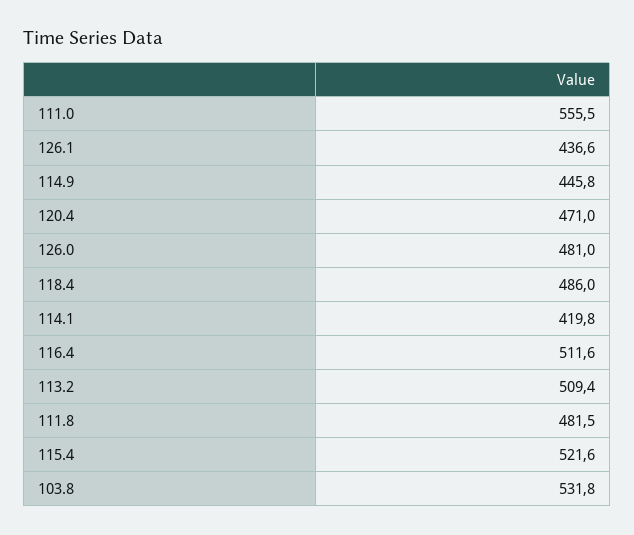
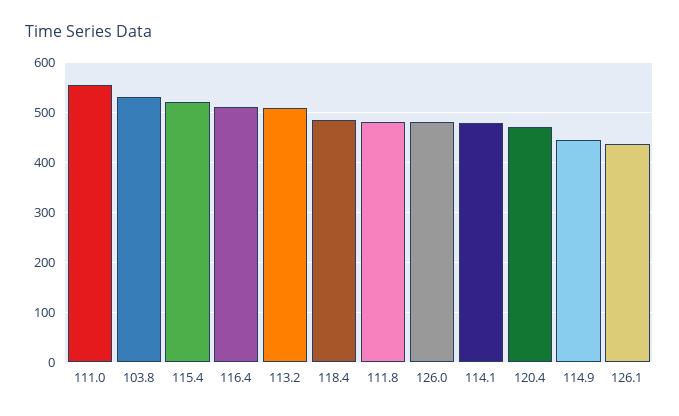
  {
    "111.0": 555.5,
    "126.1": 436.6,
    "114.9": 445.8,
    "120.4": 471,
    "126.0": 481,
    "118.4": 486,
-   "114.1": 419.8,
+   "114.1": 480,
    "116.4": 511.6,
    "113.2": 509.4,
    "111.8": 481.5,
    "115.4": 521.6,
    "103.8": 531.8
  }

